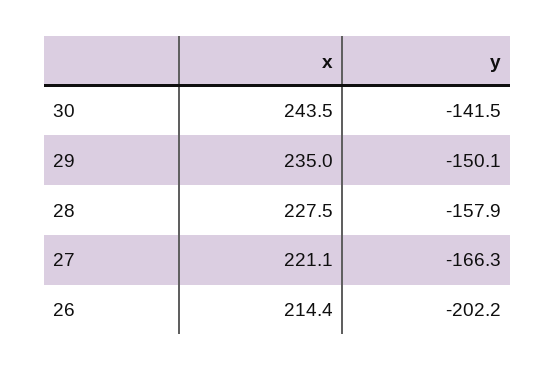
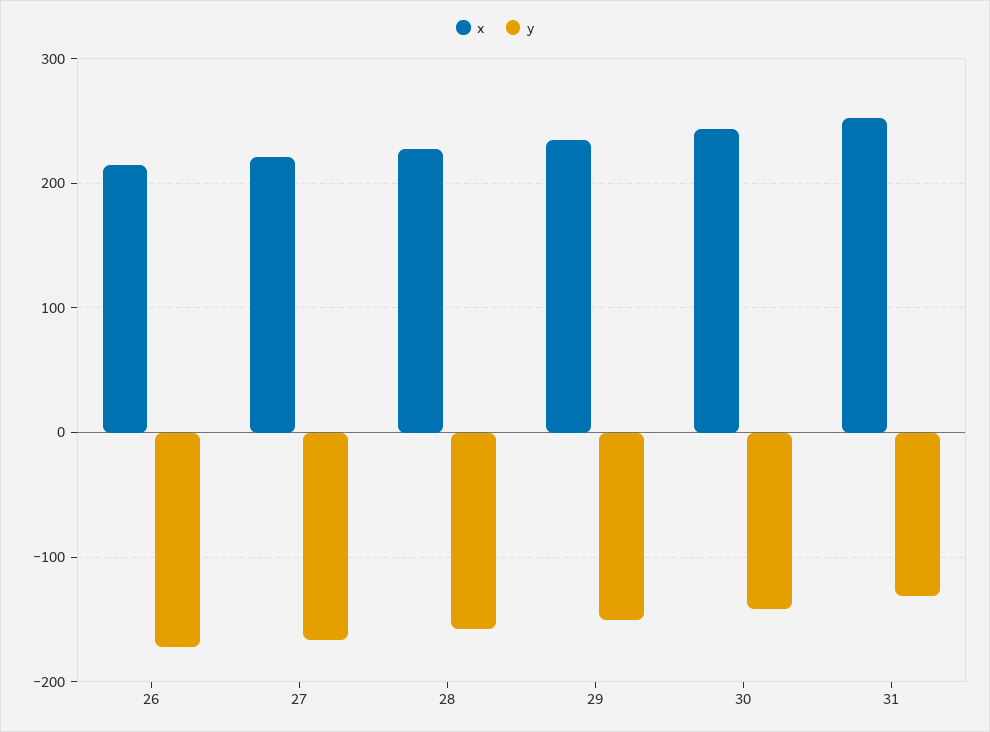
  {
    "x": {
      "30": 243.5,
      "29": 235,
      "28": 227.5,
      "27": 221.1,
-     "26": 214.4
+     "26": 214.4,
+     "31": 250
    },
    "y": {
      "30": -141.5,
      "29": -150.1,
      "28": -157.9,
      "27": -166.3,
-     "26": -202.2
+     "26": -170,
+     "31": -130
    }
  }

